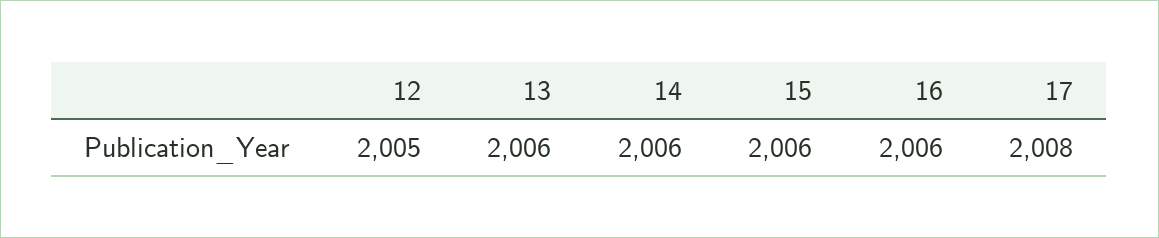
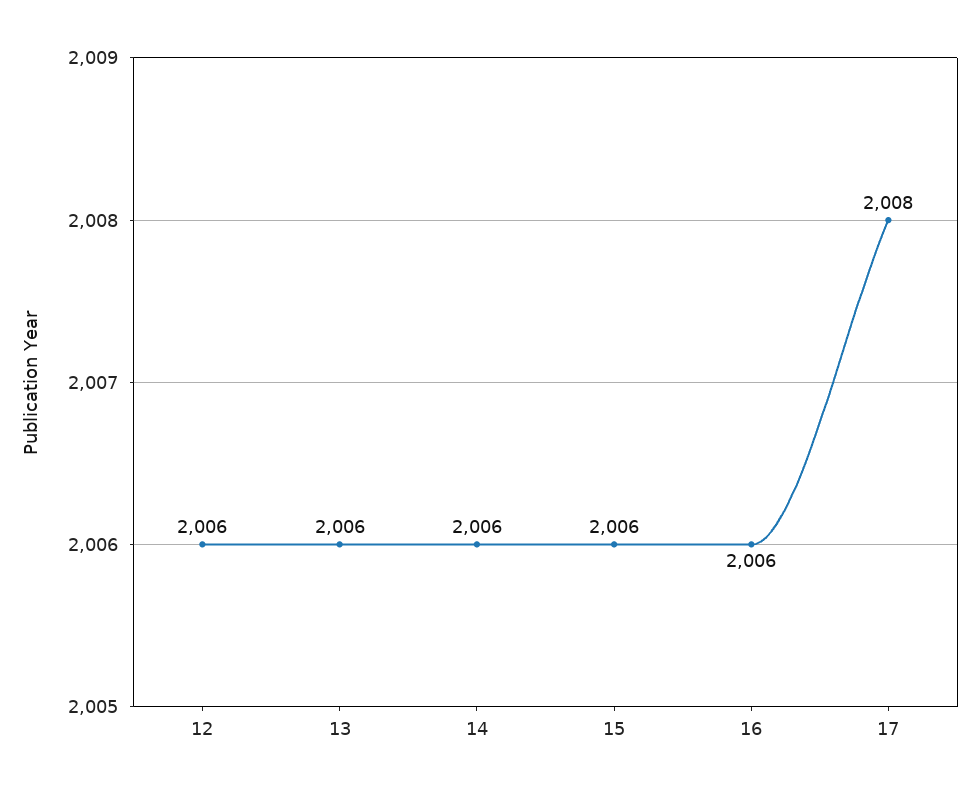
  {
-   "12": 2005,
+   "12": 2006,
    "13": 2006,
    "14": 2006,
    "15": 2006,
    "16": 2006,
    "17": 2008
  }

